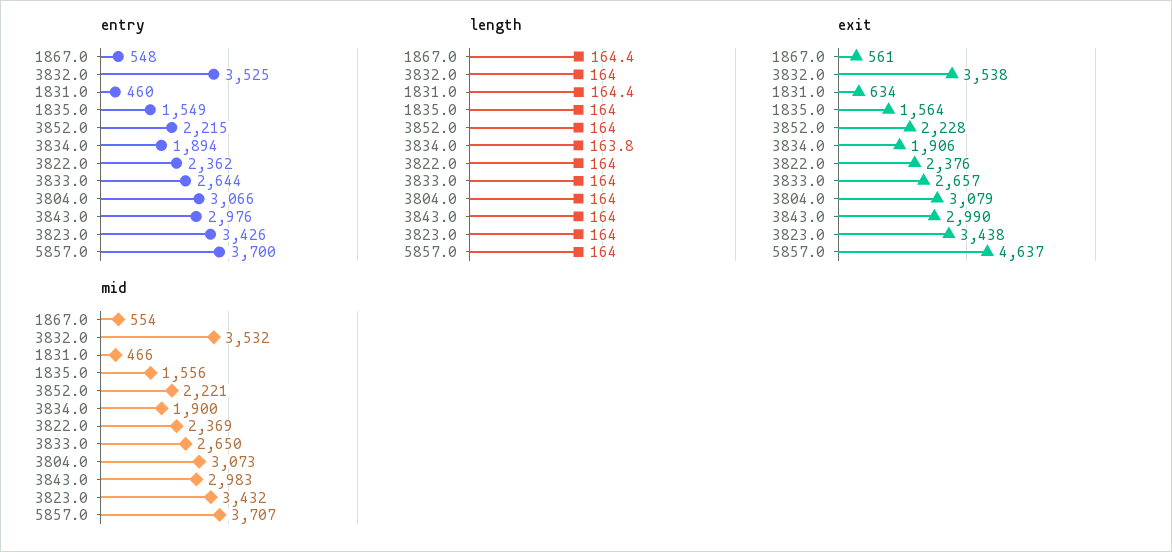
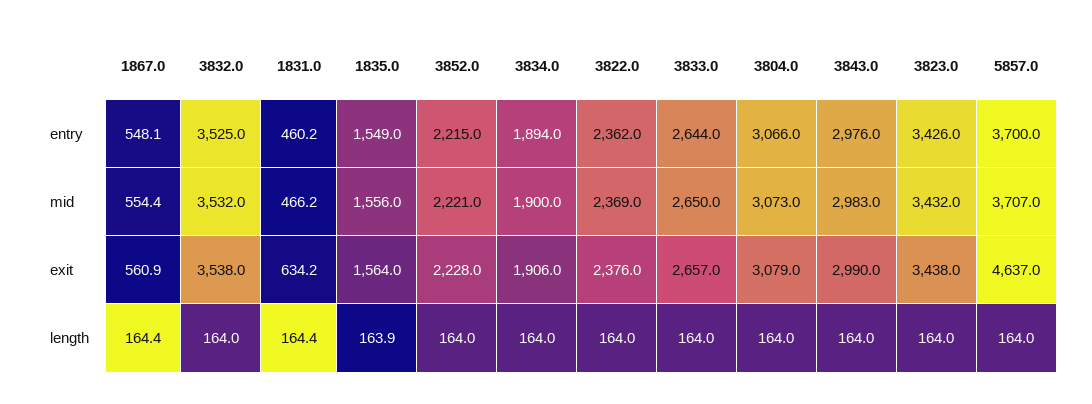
  {
    "entry": {
      "1867.0": 548.1,
      "3832.0": 3525,
      "1831.0": 460.2,
      "1835.0": 1549,
      "3852.0": 2215,
      "3834.0": 1894,
      "3822.0": 2362,
      "3833.0": 2644,
      "3804.0": 3066,
      "3843.0": 2976,
      "3823.0": 3426,
      "5857.0": 3700
    },
    "length": {
      "1867.0": 164.4,
      "3832.0": 164,
      "1831.0": 164.4,
-     "1835.0": 164,
+     "1835.0": 163.9,
      "3852.0": 164,
-     "3834.0": 163.8,
+     "3834.0": 164,
      "3822.0": 164,
      "3833.0": 164,
      "3804.0": 164,
      "3843.0": 164,
      "3823.0": 164,
      "5857.0": 164
    },
    "exit": {
      "1867.0": 560.9,
      "3832.0": 3538,
      "1831.0": 634.2,
      "1835.0": 1564,
      "3852.0": 2228,
      "3834.0": 1906,
      "3822.0": 2376,
      "3833.0": 2657,
      "3804.0": 3079,
      "3843.0": 2990,
      "3823.0": 3438,
      "5857.0": 4637
    },
    "mid": {
      "1867.0": 554.4,
      "3832.0": 3532,
      "1831.0": 466.2,
      "1835.0": 1556,
      "3852.0": 2221,
      "3834.0": 1900,
      "3822.0": 2369,
      "3833.0": 2650,
      "3804.0": 3073,
      "3843.0": 2983,
      "3823.0": 3432,
      "5857.0": 3707
    }
  }

